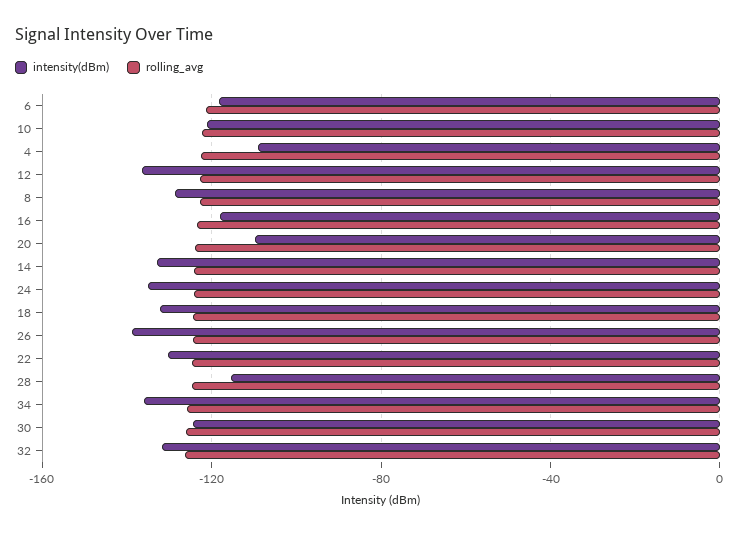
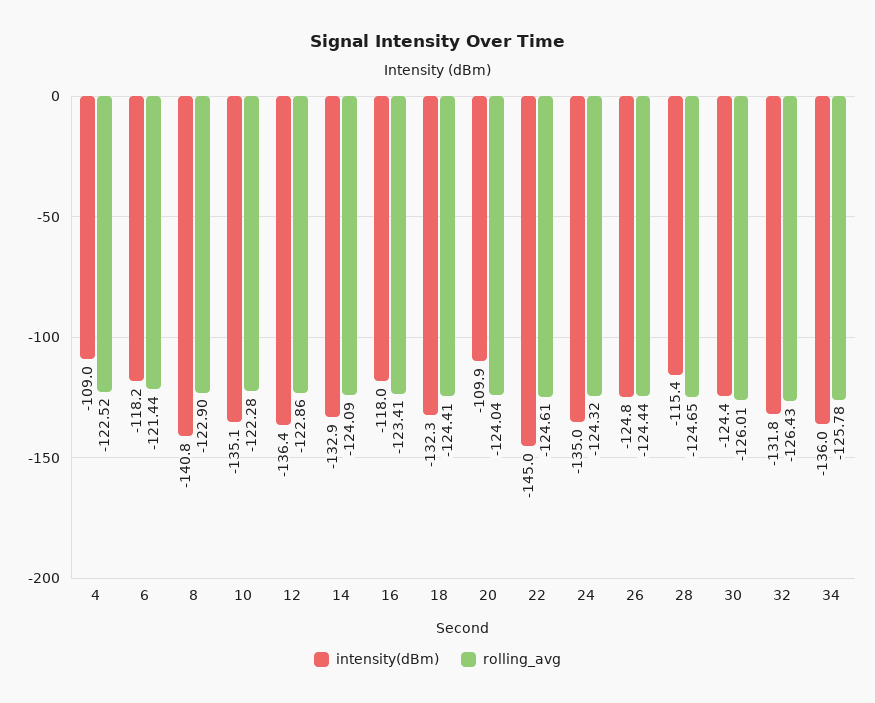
  {
    "intensity(dBm)": {
      "6": -118.2,
-     "10": -120,
+     "10": -135.1,
      "4": -109,
      "12": -136.4,
-     "8": -130,
+     "8": -140.8,
      "16": -118,
      "20": -109.9,
      "14": -132.9,
      "24": -135,
      "18": -132.3,
-     "26": -140,
+     "26": -124.8,
-     "22": -130,
+     "22": -145,
      "28": -115.4,
      "34": -136,
      "30": -124.4,
      "32": -131.8
    },
    "rolling_avg": {
      "6": -121.44,
      "10": -122.28,
      "4": -122.52,
      "12": -122.86,
      "8": -122.9,
      "16": -123.41,
      "20": -124.04,
      "14": -124.09,
      "24": -124.32,
      "18": -124.41,
      "26": -124.44,
      "22": -124.61,
      "28": -124.65,
      "34": -125.78,
      "30": -126.01,
      "32": -126.43
    }
  }

